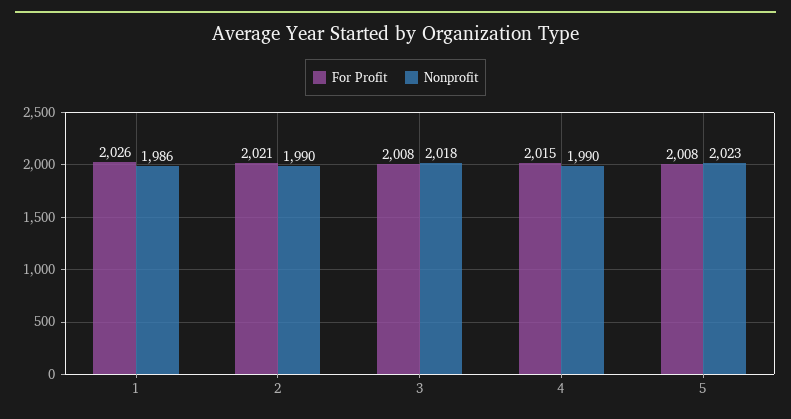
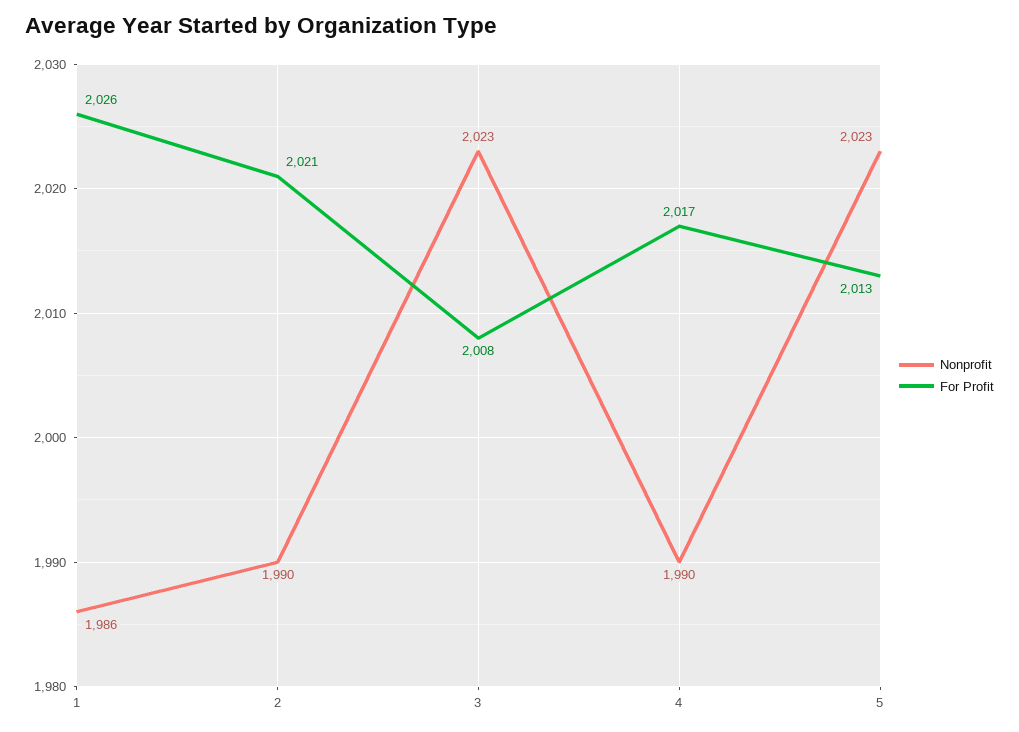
  {
    "For Profit": {
      "1": 2026,
      "2": 2021,
      "3": 2008,
-     "4": 2015,
+     "4": 2017,
-     "5": 2008
+     "5": 2013
    },
    "Nonprofit": {
      "1": 1986,
      "2": 1990,
-     "3": 2018,
+     "3": 2023,
      "4": 1990,
      "5": 2023
    }
  }

